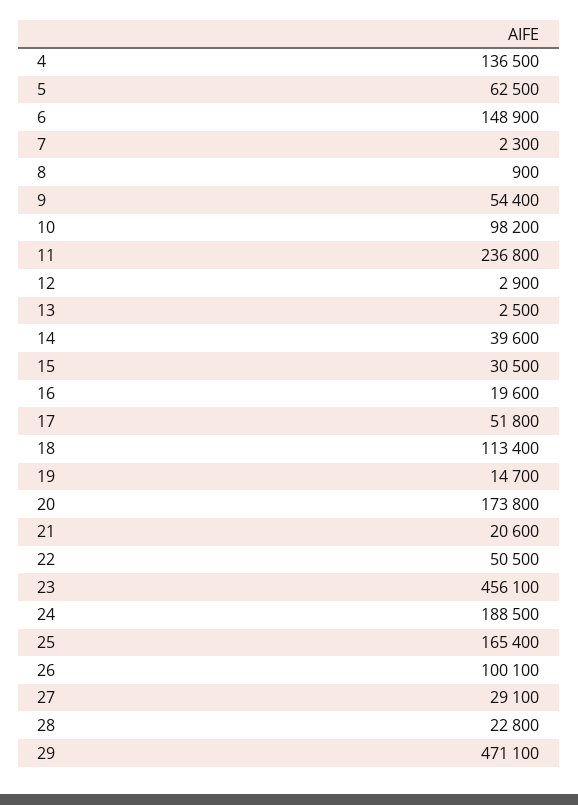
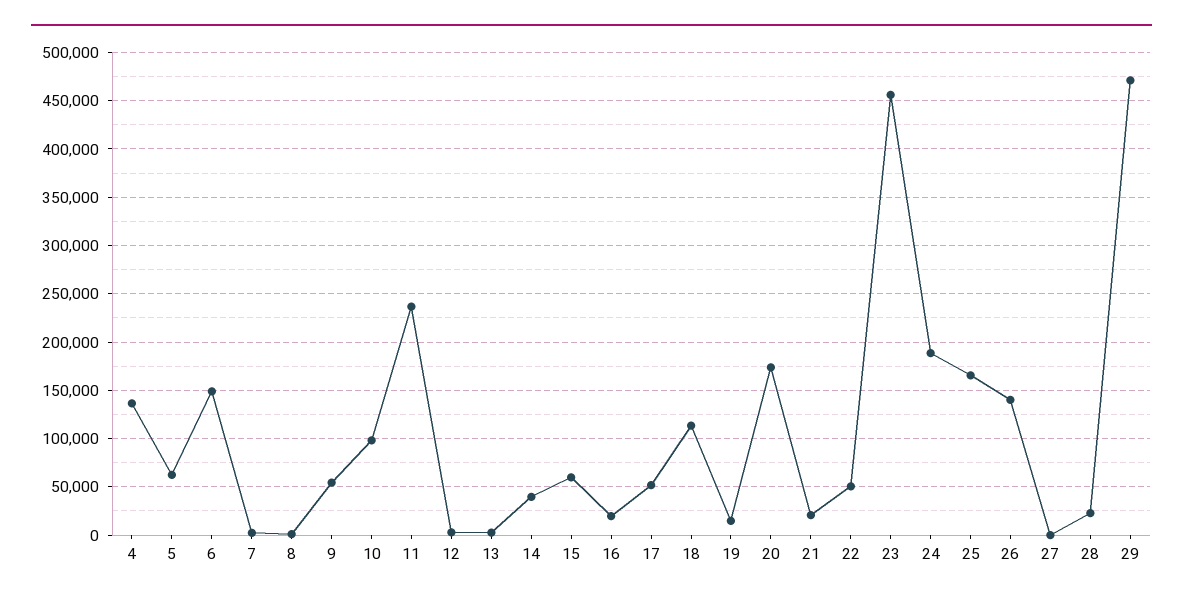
  {
    "4": 136500,
    "5": 62500,
    "6": 148900,
    "7": 2300,
    "8": 900,
    "9": 54400,
    "10": 98200,
    "11": 236800,
    "12": 2900,
    "13": 2500,
    "14": 39600,
-   "15": 30500,
+   "15": 60000,
    "16": 19600,
    "17": 51800,
    "18": 113400,
    "19": 14700,
    "20": 173800,
    "21": 20600,
    "22": 50500,
    "23": 456100,
    "24": 188500,
    "25": 165400,
-   "26": 100100,
+   "26": 140000,
-   "27": 29100,
+   "27": 0,
    "28": 22800,
    "29": 471100
  }

